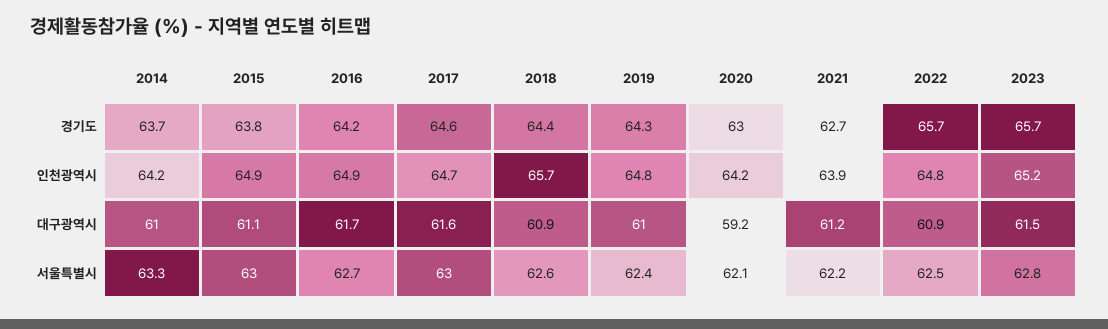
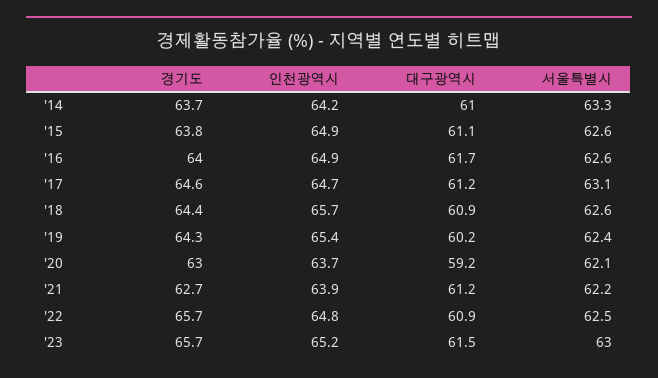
  {
    "2014": {
      "경기도": 63.7,
      "인천광역시": 64.2,
      "대구광역시": 61,
      "서울특별시": 63.3
    },
    "2015": {
      "경기도": 63.8,
      "인천광역시": 64.9,
      "대구광역시": 61.1,
-     "서울특별시": 63
+     "서울특별시": 62.6
    },
    "2016": {
-     "경기도": 64.2,
+     "경기도": 64,
      "인천광역시": 64.9,
      "대구광역시": 61.7,
-     "서울특별시": 62.7
+     "서울특별시": 62.6
    },
    "2017": {
      "경기도": 64.6,
      "인천광역시": 64.7,
-     "대구광역시": 61.6,
+     "대구광역시": 61.2,
-     "서울특별시": 63
+     "서울특별시": 63.1
    },
    "2018": {
      "경기도": 64.4,
      "인천광역시": 65.7,
      "대구광역시": 60.9,
      "서울특별시": 62.6
    },
    "2019": {
      "경기도": 64.3,
-     "인천광역시": 64.8,
+     "인천광역시": 65.4,
-     "대구광역시": 61,
+     "대구광역시": 60.2,
      "서울특별시": 62.4
    },
    "2020": {
      "경기도": 63,
-     "인천광역시": 64.2,
+     "인천광역시": 63.7,
      "대구광역시": 59.2,
      "서울특별시": 62.1
    },
    "2021": {
      "경기도": 62.7,
      "인천광역시": 63.9,
      "대구광역시": 61.2,
      "서울특별시": 62.2
    },
    "2022": {
      "경기도": 65.7,
      "인천광역시": 64.8,
      "대구광역시": 60.9,
      "서울특별시": 62.5
    },
    "2023": {
      "경기도": 65.7,
      "인천광역시": 65.2,
      "대구광역시": 61.5,
-     "서울특별시": 62.8
+     "서울특별시": 63
    }
  }

